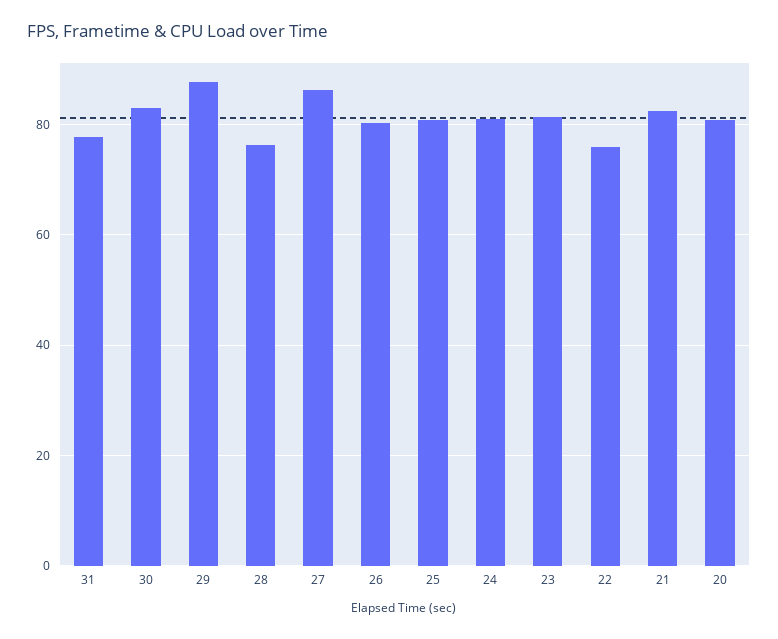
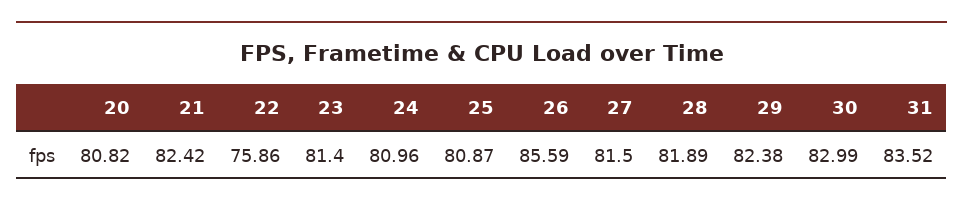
  {
-   "31": 78,
+   "31": 83.52,
    "30": 82.99,
-   "29": 88,
+   "29": 82.38,
-   "28": 76,
+   "28": 81.89,
-   "27": 86,
+   "27": 81.5,
-   "26": 80,
+   "26": 85.59,
    "25": 80.87,
    "24": 80.96,
    "23": 81.4,
    "22": 75.86,
    "21": 82.42,
    "20": 80.82
  }

